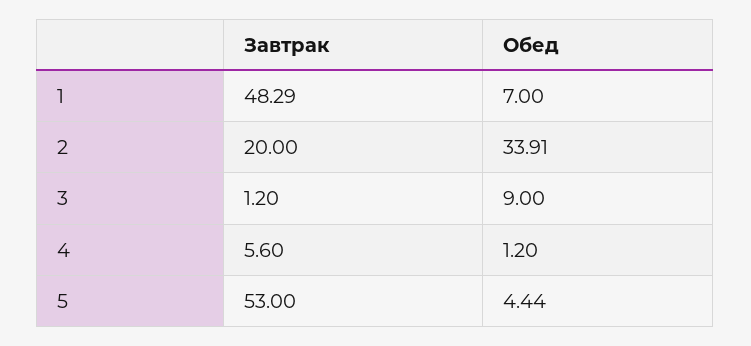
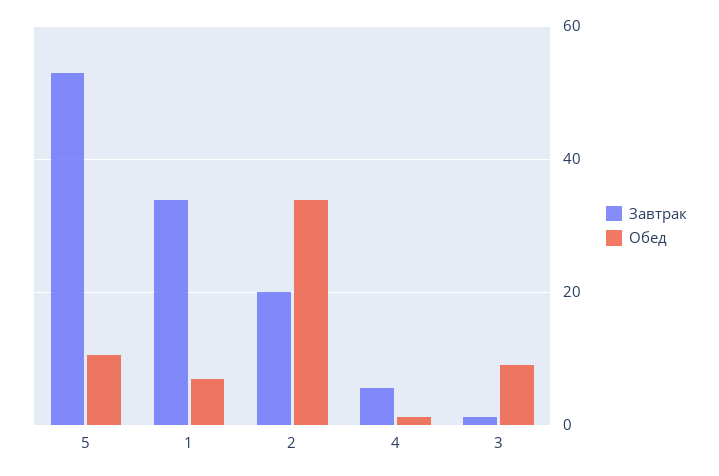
  {
    "Завтрак": {
-     "1": 48.29,
+     "1": 34,
      "2": 20,
      "3": 1.2,
      "4": 5.6,
      "5": 53
    },
    "Обед": {
      "1": 7,
      "2": 33.91,
      "3": 9,
      "4": 1.2,
-     "5": 4.44
+     "5": 10
    }
  }

